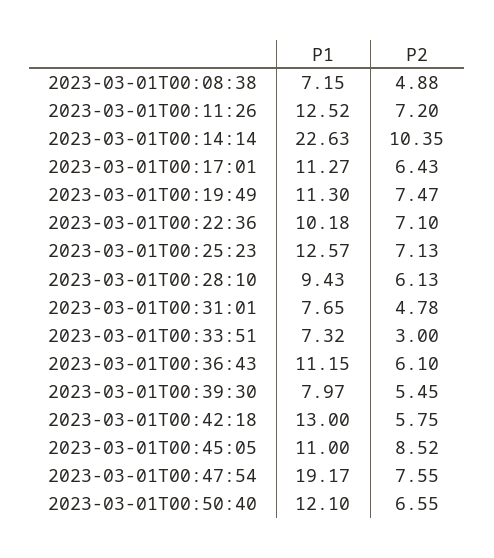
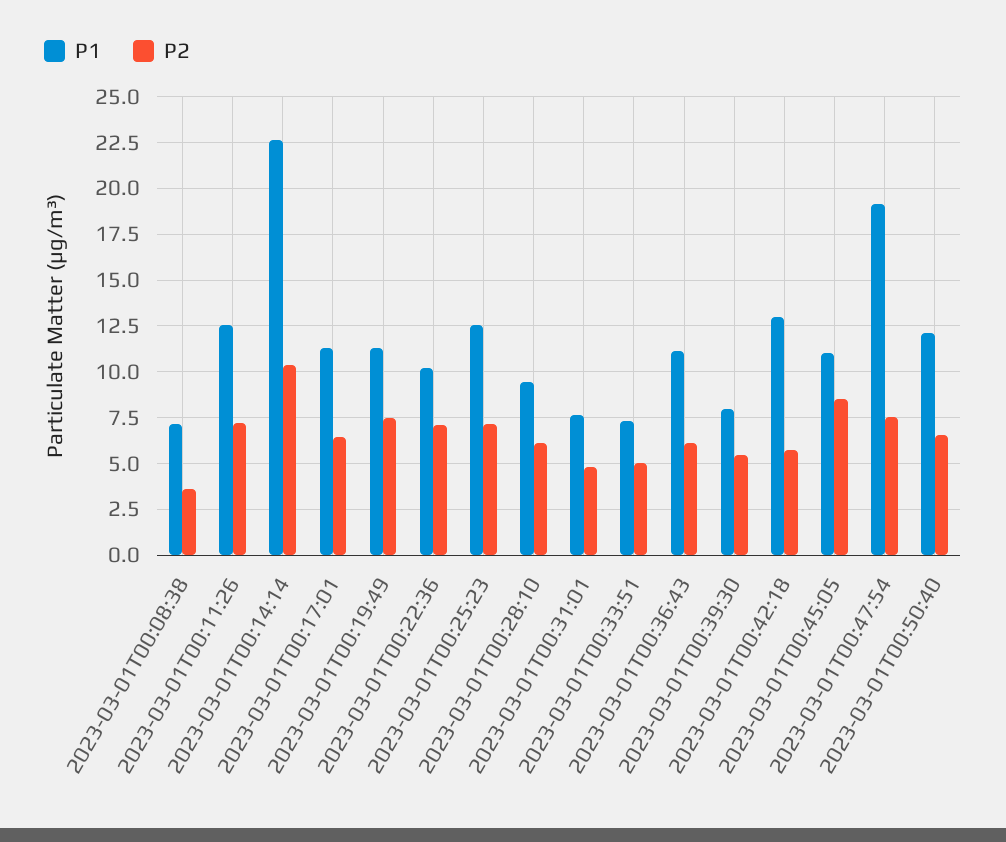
  {
    "P1": {
      "2023-03-01T00:08:38": 7.15,
      "2023-03-01T00:11:26": 12.52,
      "2023-03-01T00:14:14": 22.63,
      "2023-03-01T00:17:01": 11.27,
      "2023-03-01T00:19:49": 11.3,
      "2023-03-01T00:22:36": 10.18,
      "2023-03-01T00:25:23": 12.57,
      "2023-03-01T00:28:10": 9.43,
      "2023-03-01T00:31:01": 7.65,
      "2023-03-01T00:33:51": 7.32,
      "2023-03-01T00:36:43": 11.15,
      "2023-03-01T00:39:30": 7.97,
      "2023-03-01T00:42:18": 13,
      "2023-03-01T00:45:05": 11,
      "2023-03-01T00:47:54": 19.17,
      "2023-03-01T00:50:40": 12.1
    },
    "P2": {
-     "2023-03-01T00:08:38": 4.88,
+     "2023-03-01T00:08:38": 3.5,
      "2023-03-01T00:11:26": 7.2,
      "2023-03-01T00:14:14": 10.35,
      "2023-03-01T00:17:01": 6.43,
      "2023-03-01T00:19:49": 7.47,
      "2023-03-01T00:22:36": 7.1,
      "2023-03-01T00:25:23": 7.13,
      "2023-03-01T00:28:10": 6.13,
      "2023-03-01T00:31:01": 4.78,
-     "2023-03-01T00:33:51": 3,
+     "2023-03-01T00:33:51": 5,
      "2023-03-01T00:36:43": 6.1,
      "2023-03-01T00:39:30": 5.45,
      "2023-03-01T00:42:18": 5.75,
      "2023-03-01T00:45:05": 8.52,
      "2023-03-01T00:47:54": 7.55,
      "2023-03-01T00:50:40": 6.55
    }
  }

